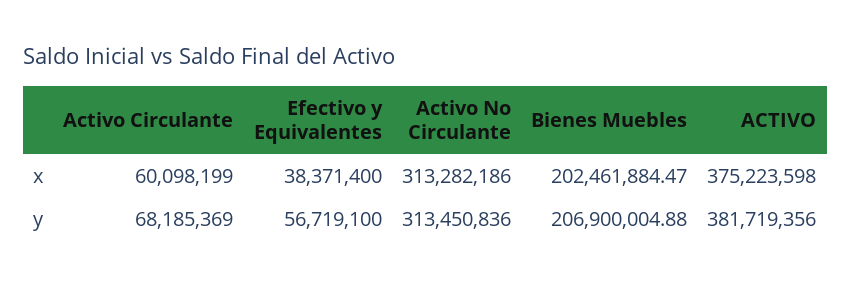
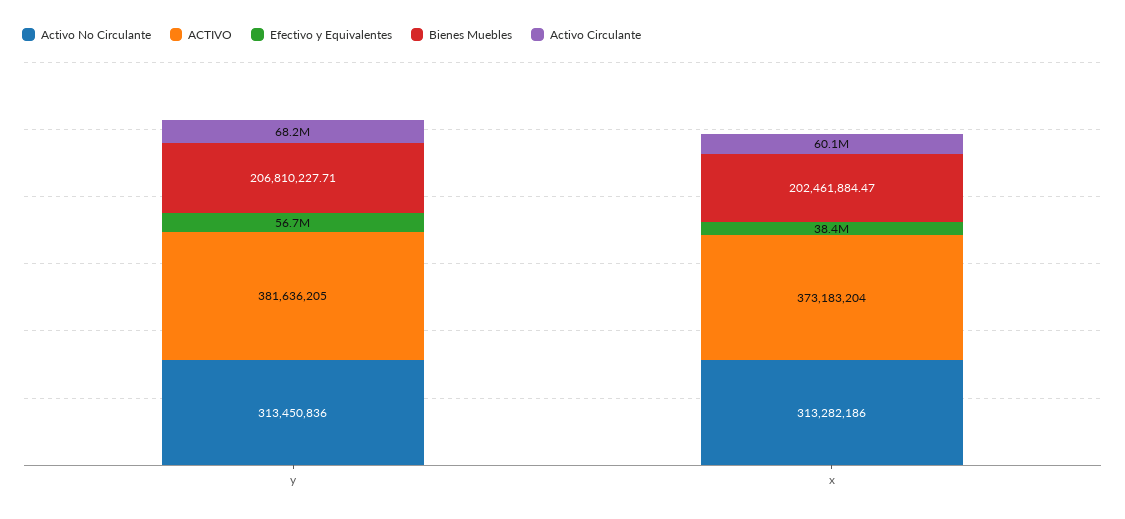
  {
    "Activo Circulante": {
      "x": 60098199,
      "y": 68185369
    },
    "Efectivo y Equivalentes": {
      "x": 38371400,
      "y": 56719100
    },
    "Activo No Circulante": {
      "x": 313282186,
      "y": 313450836
    },
    "Bienes Muebles": {
      "x": 202461884.47,
-     "y": 206900004.88
+     "y": 206810227.71
    },
    "ACTIVO": {
-     "x": 375223598,
+     "x": 373183204,
-     "y": 381719356
+     "y": 381636205
    }
  }

